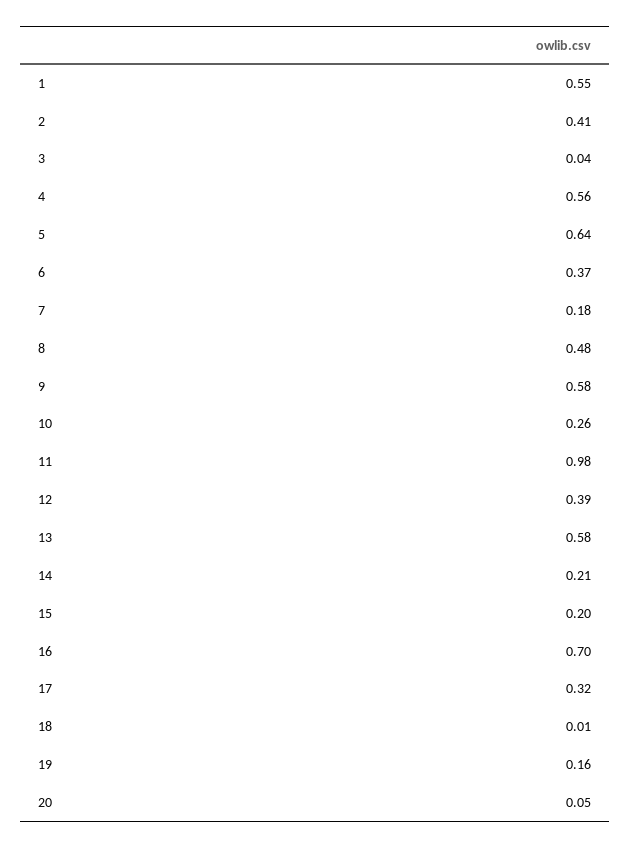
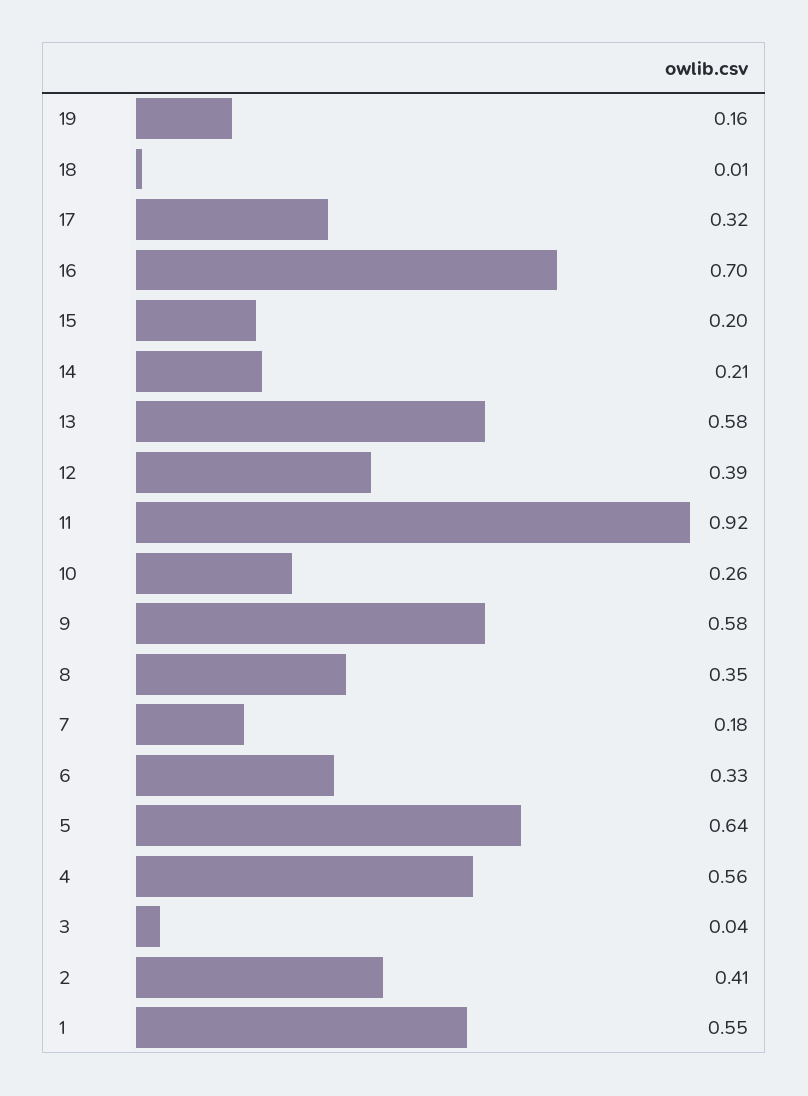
  {
    "1": 0.55,
    "2": 0.41,
    "3": 0.04,
    "4": 0.56,
    "5": 0.64,
-   "6": 0.37,
+   "6": 0.33,
    "7": 0.18,
-   "8": 0.48,
+   "8": 0.35,
    "9": 0.58,
    "10": 0.26,
-   "11": 0.98,
+   "11": 0.92,
    "12": 0.39,
    "13": 0.58,
    "14": 0.21,
    "15": 0.2,
    "16": 0.7,
    "17": 0.32,
    "18": 0.01,
-   "19": 0.16,
+   "19": 0.16
-   "20": 0.05
  }

